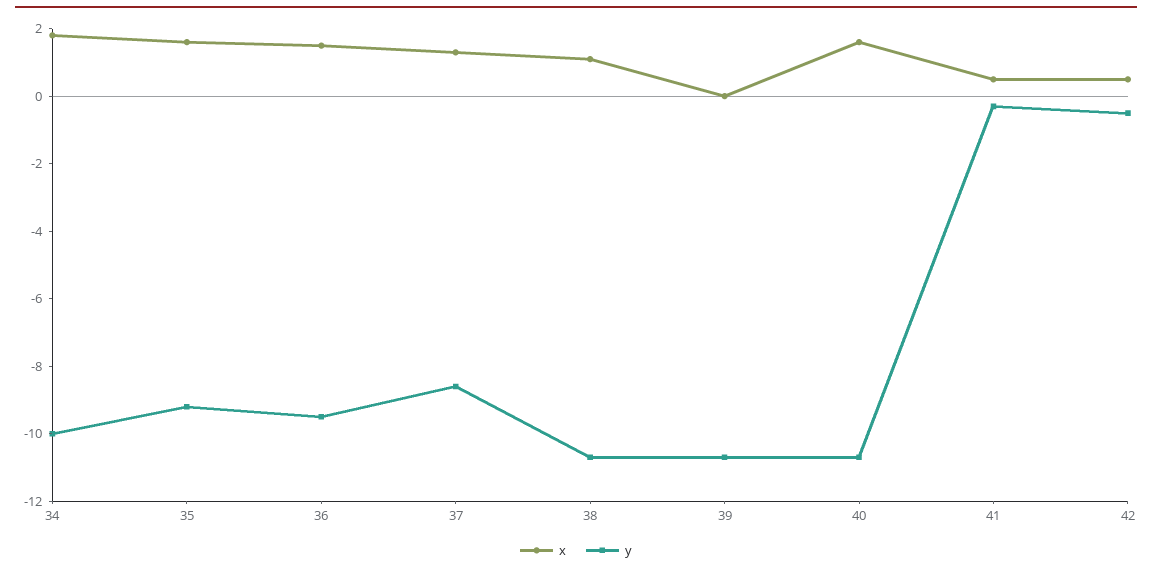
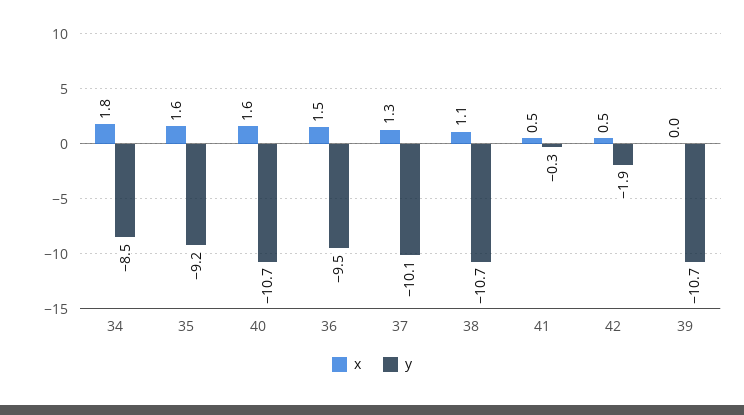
  {
    "x": {
      "34": 1.8,
      "35": 1.6,
      "36": 1.5,
      "37": 1.3,
      "38": 1.1,
      "39": 0,
      "40": 1.6,
      "41": 0.5,
      "42": 0.5
    },
    "y": {
-     "34": -10,
+     "34": -8.5,
      "35": -9.2,
      "36": -9.5,
-     "37": -8.5,
+     "37": -10.1,
      "38": -10.7,
      "39": -10.7,
      "40": -10.7,
      "41": -0.3,
-     "42": -0.5
+     "42": -1.9
    }
  }

